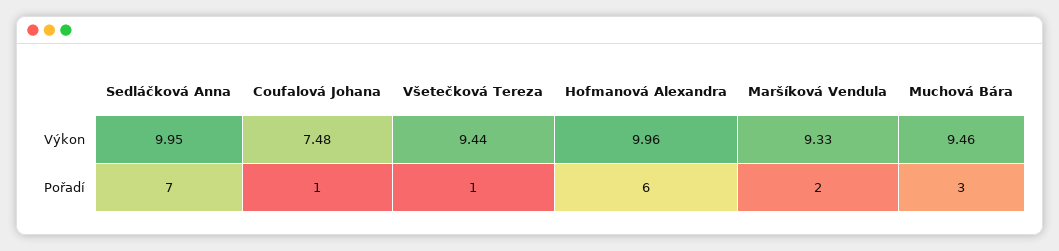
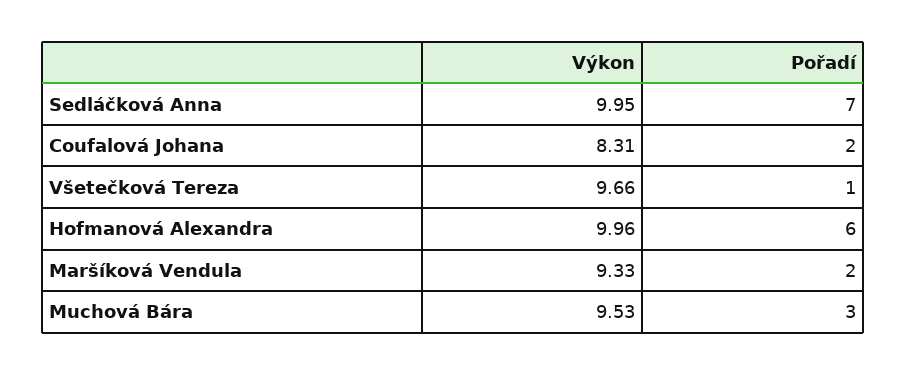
  {
    "Sedláčková Anna": {
      "Výkon": 9.95,
      "Pořadí": 7
    },
    "Coufalová Johana": {
-     "Výkon": 7.48,
+     "Výkon": 8.31,
-     "Pořadí": 1
+     "Pořadí": 2
    },
    "Všetečková Tereza": {
-     "Výkon": 9.44,
+     "Výkon": 9.66,
      "Pořadí": 1
    },
    "Hofmanová Alexandra": {
      "Výkon": 9.96,
      "Pořadí": 6
    },
    "Maršíková Vendula": {
      "Výkon": 9.33,
      "Pořadí": 2
    },
    "Muchová Bára": {
-     "Výkon": 9.46,
+     "Výkon": 9.53,
      "Pořadí": 3
    }
  }

